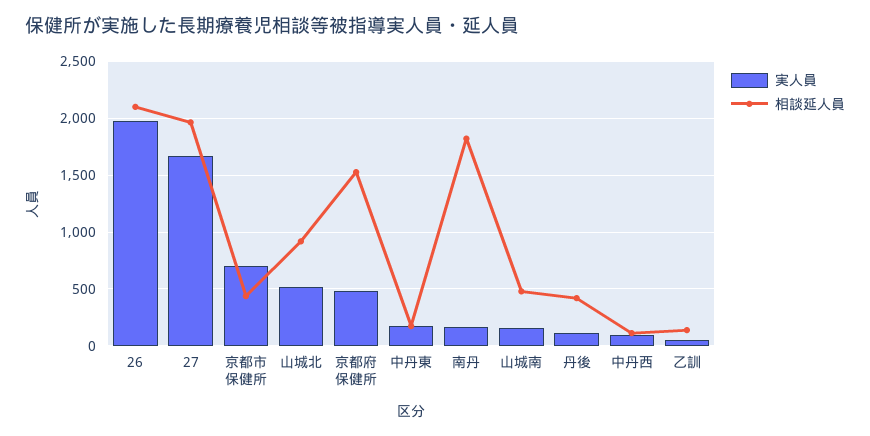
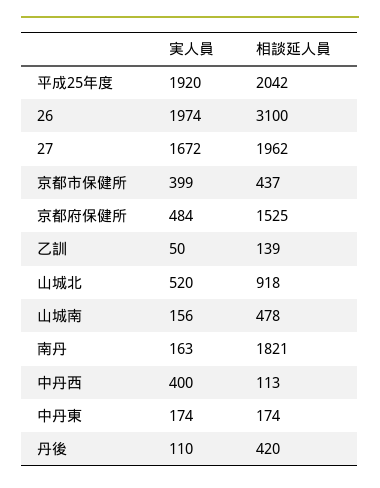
  {
    "実人員": {
      "26": 1974,
      "27": 1672,
-     "京都市保健所": 700,
+     "京都市保健所": 399,
      "山城北": 520,
      "京都府保健所": 484,
      "中丹東": 174,
      "南丹": 163,
      "山城南": 156,
      "丹後": 110,
-     "中丹西": 100,
+     "中丹西": 400,
-     "乙訓": 50
+     "乙訓": 50,
+     "平成25年度": 1920
    },
    "相談延人員": {
-     "26": 2100,
+     "26": 3100,
      "27": 1962,
      "京都市保健所": 437,
      "山城北": 918,
      "京都府保健所": 1525,
      "中丹東": 174,
      "南丹": 1821,
      "山城南": 478,
      "丹後": 420,
      "中丹西": 113,
-     "乙訓": 139
+     "乙訓": 139,
+     "平成25年度": 2042
    }
  }

